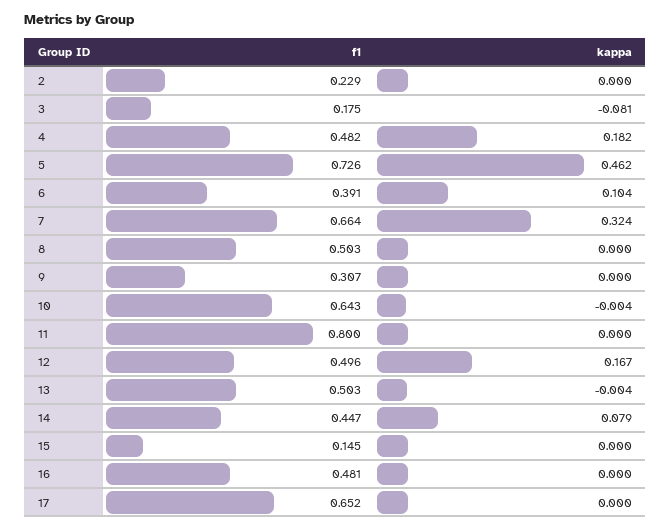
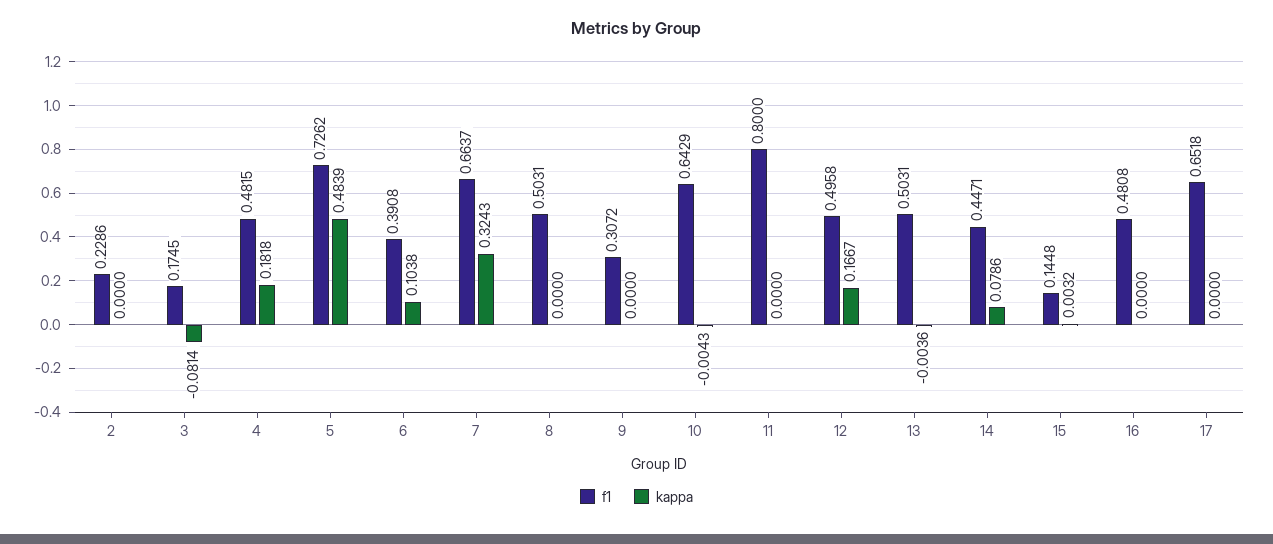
  {
    "f1": {
      "2": 0.2286,
      "3": 0.1745,
      "4": 0.4815,
      "5": 0.7262,
      "6": 0.3908,
      "7": 0.6637,
      "8": 0.5031,
      "9": 0.3072,
      "10": 0.6429,
      "11": 0.8,
      "12": 0.4958,
      "13": 0.5031,
      "14": 0.4471,
      "15": 0.1448,
      "16": 0.4808,
      "17": 0.6518
    },
    "kappa": {
      "2": 0,
      "3": -0.0814,
      "4": 0.1818,
-     "5": 0.462,
+     "5": 0.4839,
      "6": 0.1038,
      "7": 0.3243,
      "8": 0,
      "9": 0,
      "10": -0.0043,
      "11": 0,
      "12": 0.1667,
      "13": -0.0036,
      "14": 0.0786,
-     "15": 0,
+     "15": 0.0032,
      "16": 0,
      "17": 0
    }
  }

